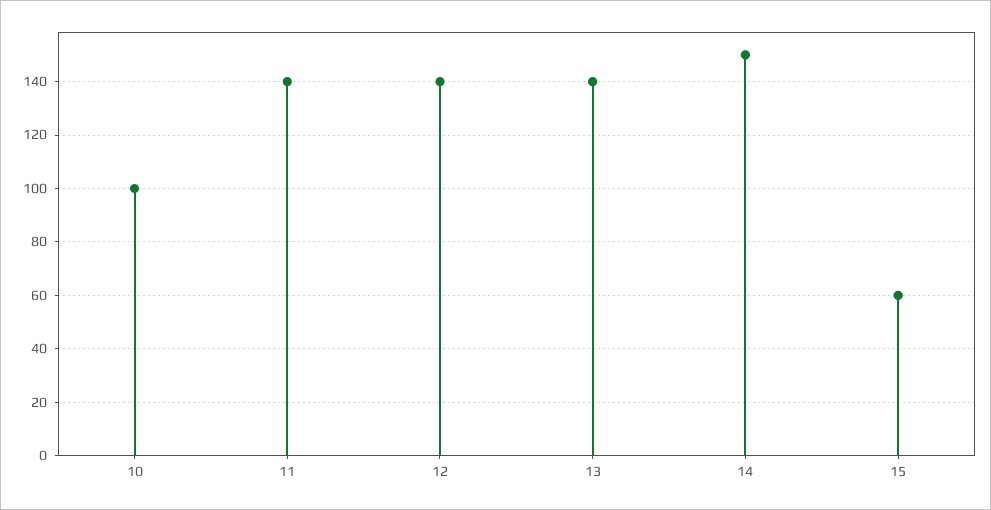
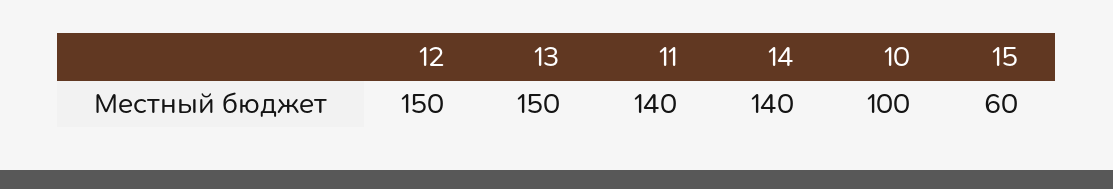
  {
    "10": 100,
    "11": 140,
-   "12": 140,
+   "12": 150,
-   "13": 140,
+   "13": 150,
-   "14": 150,
+   "14": 140,
    "15": 60
  }

